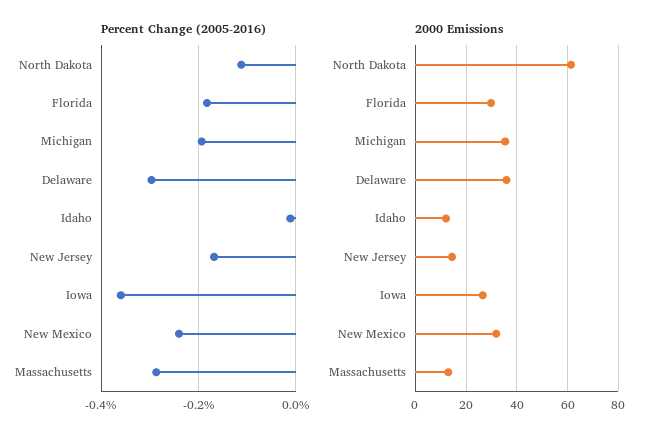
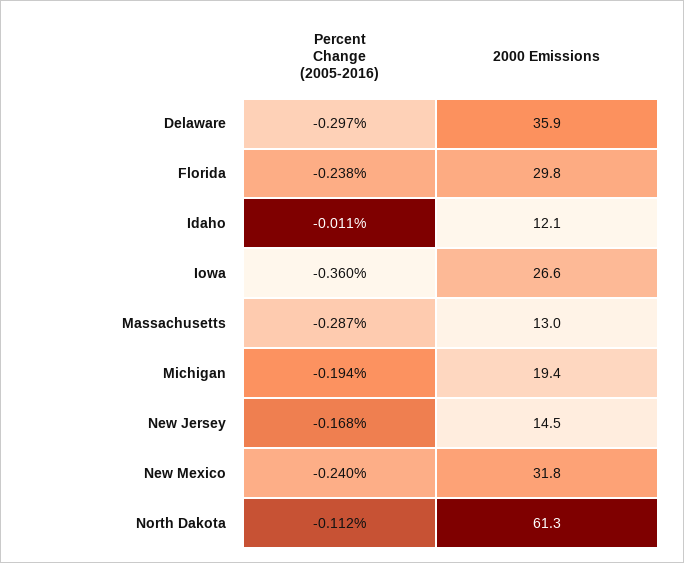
  {
    "Percent Change (2005-2016)": {
      "North Dakota": -0.112,
-     "Florida": -0.18,
+     "Florida": -0.238,
      "Michigan": -0.194,
      "Delaware": -0.297,
      "Idaho": -0.011,
      "New Jersey": -0.168,
      "Iowa": -0.36,
      "New Mexico": -0.24,
      "Massachusetts": -0.287
    },
    "2000 Emissions": {
      "North Dakota": 61.3,
      "Florida": 29.8,
-     "Michigan": 35,
+     "Michigan": 19.4,
      "Delaware": 35.9,
      "Idaho": 12.1,
      "New Jersey": 14.5,
      "Iowa": 26.6,
      "New Mexico": 31.8,
      "Massachusetts": 13
    }
  }

